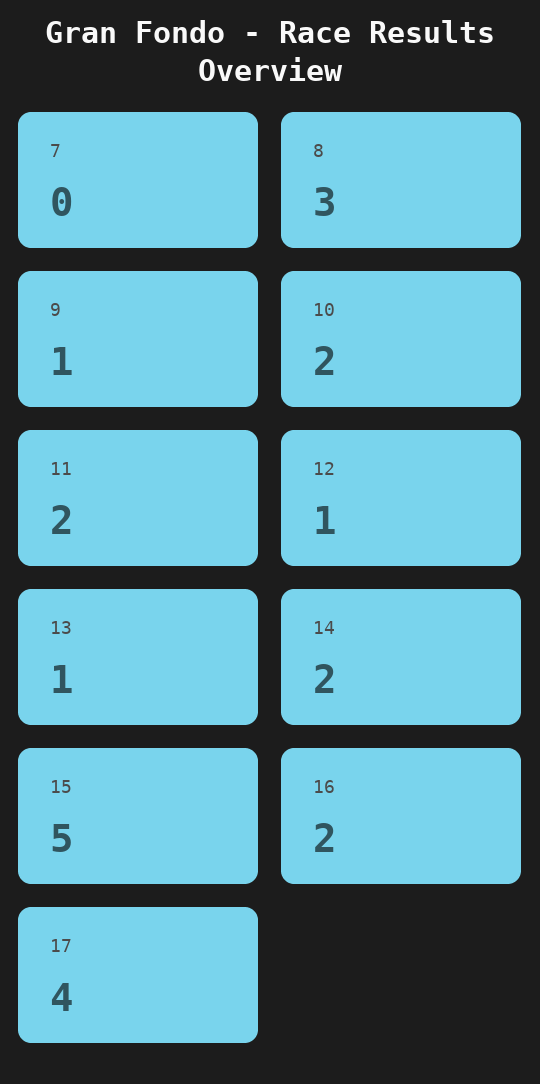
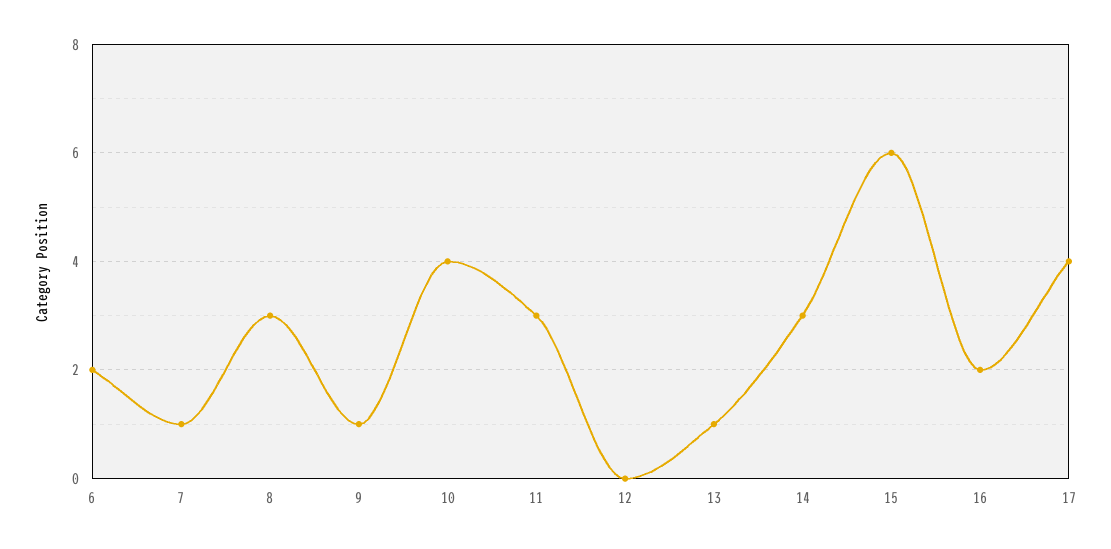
  {
-   "7": 0,
+   "7": 1,
    "8": 3,
    "9": 1,
-   "10": 2,
+   "10": 4,
-   "11": 2,
+   "11": 3,
-   "12": 1,
+   "12": 0,
    "13": 1,
-   "14": 2,
+   "14": 3,
-   "15": 5,
+   "15": 6,
    "16": 2,
-   "17": 4
+   "17": 4,
+   "6": 2
  }

